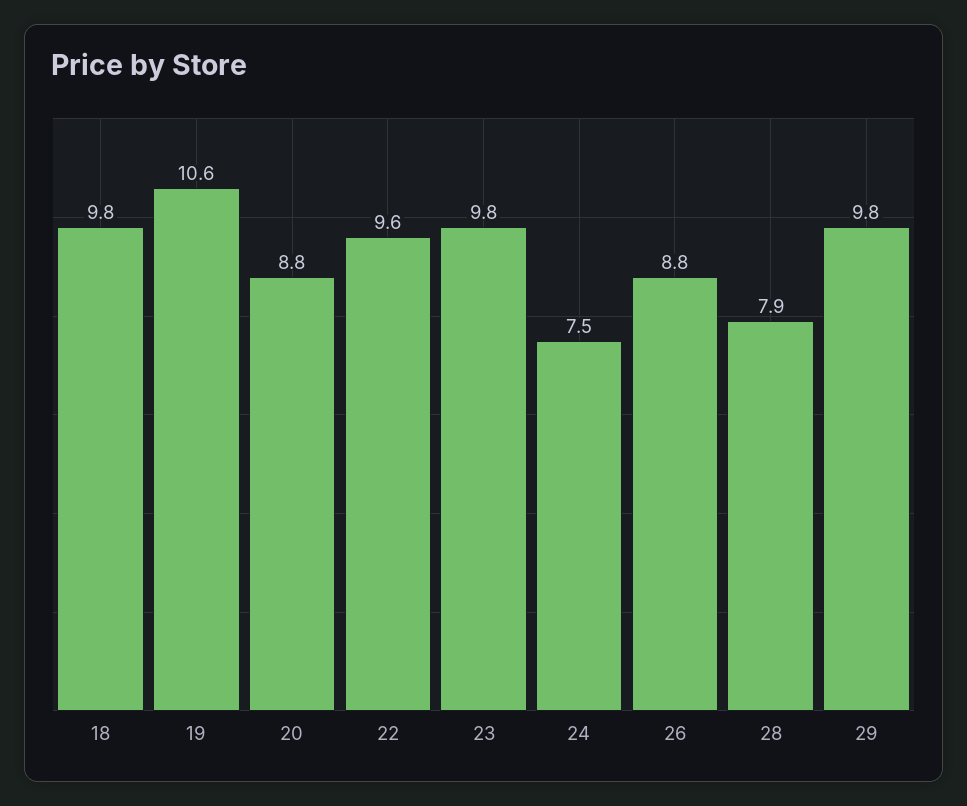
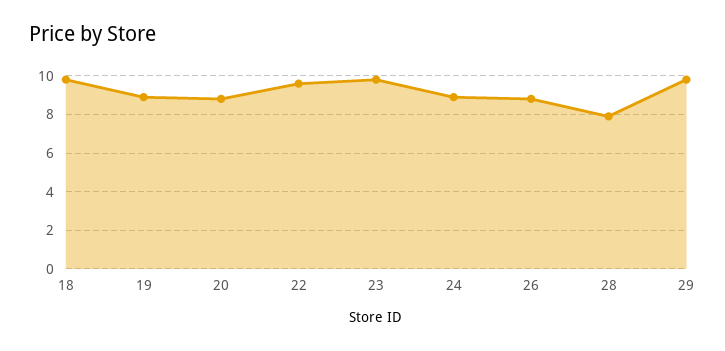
  {
    "18": 9.8,
-   "19": 10.6,
+   "19": 9,
    "20": 8.8,
    "22": 9.6,
    "23": 9.8,
-   "24": 7.5,
+   "24": 9,
    "26": 8.8,
    "28": 7.9,
    "29": 9.8
  }

